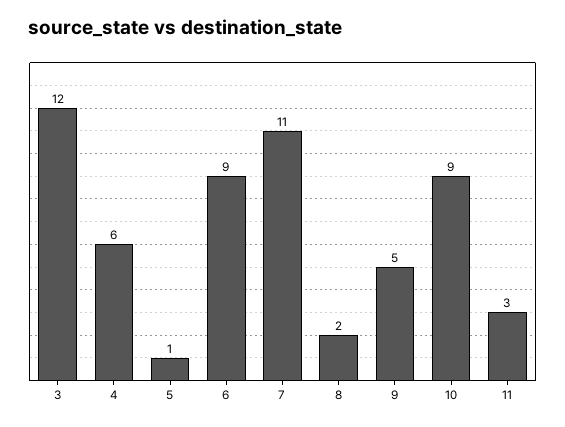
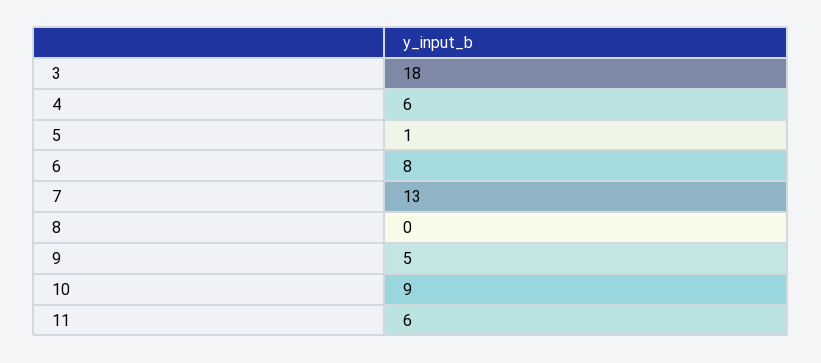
  {
-   "3": 12,
+   "3": 18,
    "4": 6,
    "5": 1,
-   "6": 9,
+   "6": 8,
-   "7": 11,
+   "7": 13,
-   "8": 2,
+   "8": 0,
    "9": 5,
    "10": 9,
-   "11": 3
+   "11": 6
  }

